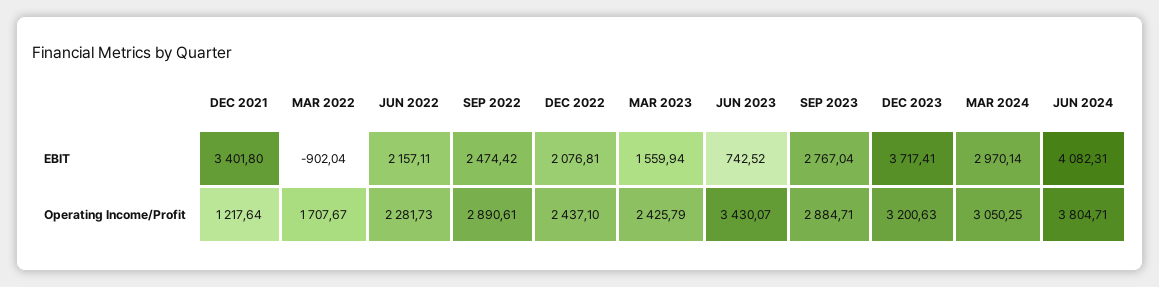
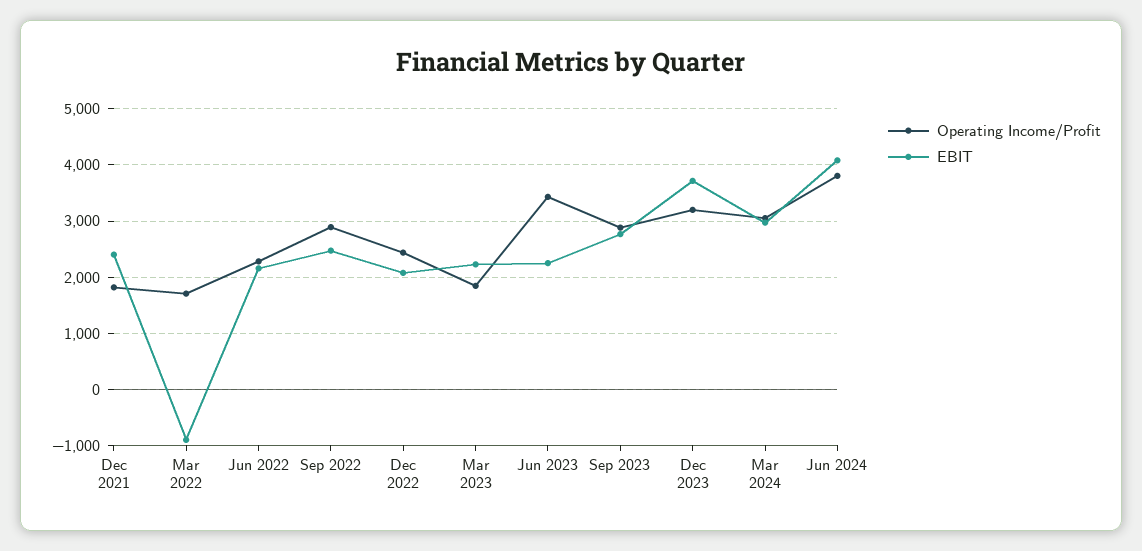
  {
    "EBIT": {
-     "DEC 2021": 3401.8,
+     "DEC 2021": 2400,
      "MAR 2022": -902.04,
      "JUN 2022": 2157.11,
      "SEP 2022": 2474.42,
      "DEC 2022": 2076.81,
-     "MAR 2023": 1559.94,
+     "MAR 2023": 2200,
-     "JUN 2023": 742.52,
+     "JUN 2023": 2200,
      "SEP 2023": 2767.04,
      "DEC 2023": 3717.41,
      "MAR 2024": 2970.14,
      "JUN 2024": 4082.31
    },
    "Operating Income/Profit": {
-     "DEC 2021": 1217.64,
+     "DEC 2021": 1800,
      "MAR 2022": 1707.67,
      "JUN 2022": 2281.73,
      "SEP 2022": 2890.61,
      "DEC 2022": 2437.1,
-     "MAR 2023": 2425.79,
+     "MAR 2023": 1800,
      "JUN 2023": 3430.07,
      "SEP 2023": 2884.71,
      "DEC 2023": 3200.63,
      "MAR 2024": 3050.25,
      "JUN 2024": 3804.71
    }
  }

